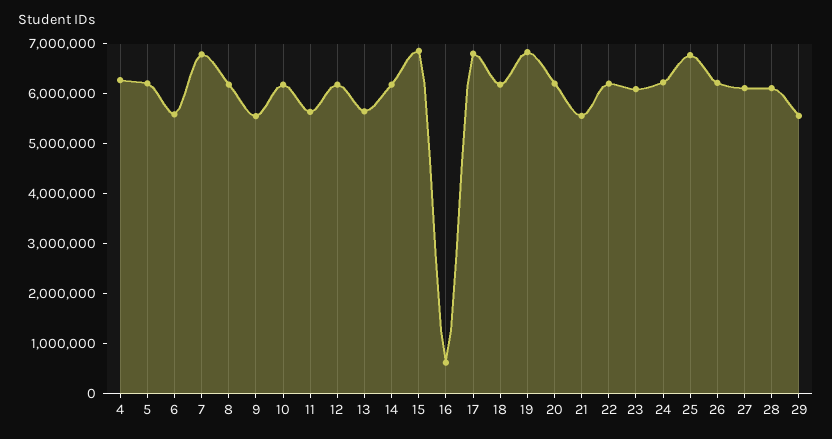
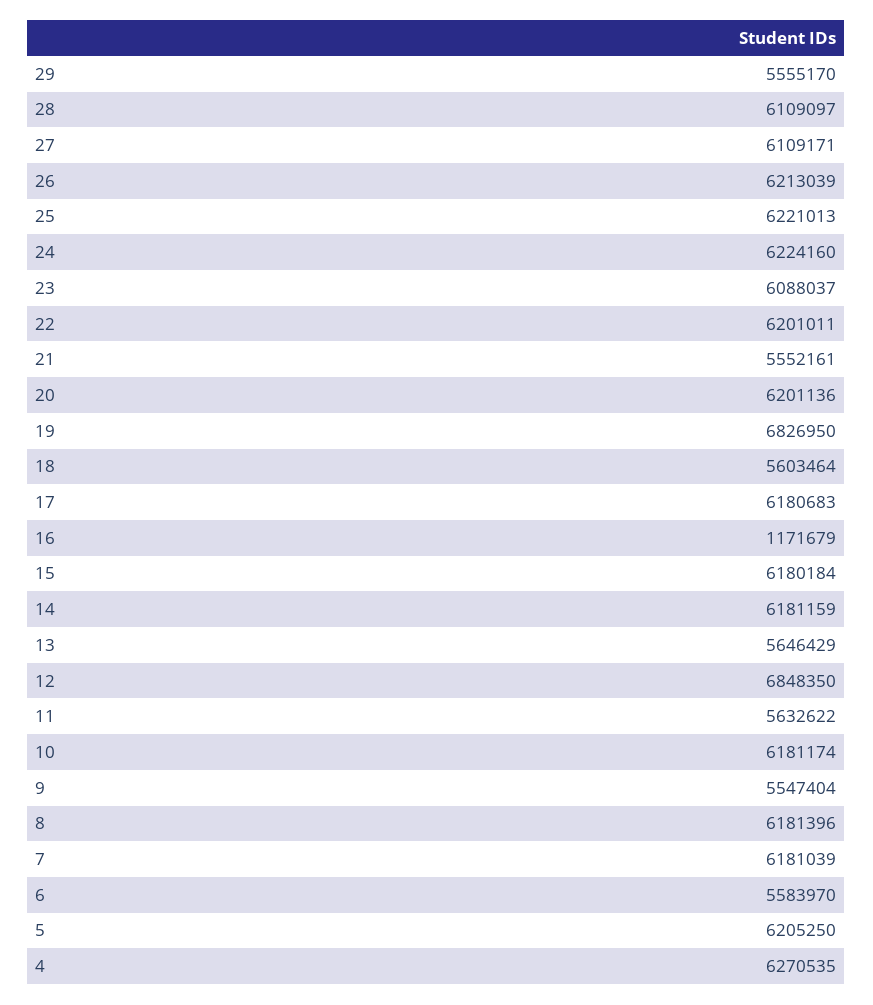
  {
    "4": 6270535,
    "5": 6205250,
    "6": 5583970,
-   "7": 6800000,
+   "7": 6181039,
    "8": 6181396,
    "9": 5547404,
    "10": 6181174,
    "11": 5632622,
-   "12": 6200000,
+   "12": 6848350,
    "13": 5646429,
    "14": 6181159,
-   "15": 6800000,
+   "15": 6180184,
-   "16": 600000,
+   "16": 1171679,
-   "17": 6800000,
+   "17": 6180683,
-   "18": 6200000,
+   "18": 5603464,
    "19": 6826950,
    "20": 6201136,
    "21": 5552161,
    "22": 6201011,
    "23": 6088037,
    "24": 6224160,
-   "25": 6800000,
+   "25": 6221013,
    "26": 6213039,
    "27": 6109171,
    "28": 6109097,
    "29": 5555170
  }

